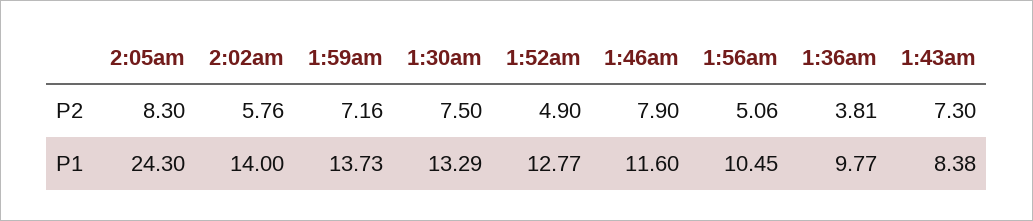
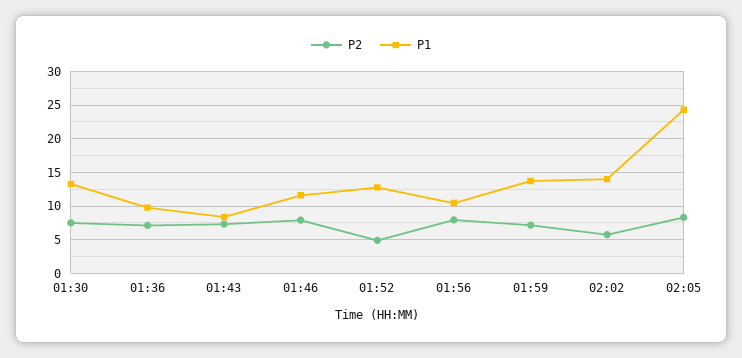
  {
    "P2": {
      "2:05am": 8.3,
      "2:02am": 5.76,
      "1:59am": 7.16,
      "1:30am": 7.5,
      "1:52am": 4.9,
      "1:46am": 7.9,
-     "1:56am": 5.06,
+     "1:56am": 8,
-     "1:36am": 3.81,
+     "1:36am": 7,
      "1:43am": 7.3
    },
    "P1": {
      "2:05am": 24.3,
      "2:02am": 14,
      "1:59am": 13.73,
      "1:30am": 13.29,
      "1:52am": 12.77,
      "1:46am": 11.6,
      "1:56am": 10.45,
      "1:36am": 9.77,
      "1:43am": 8.38
    }
  }

